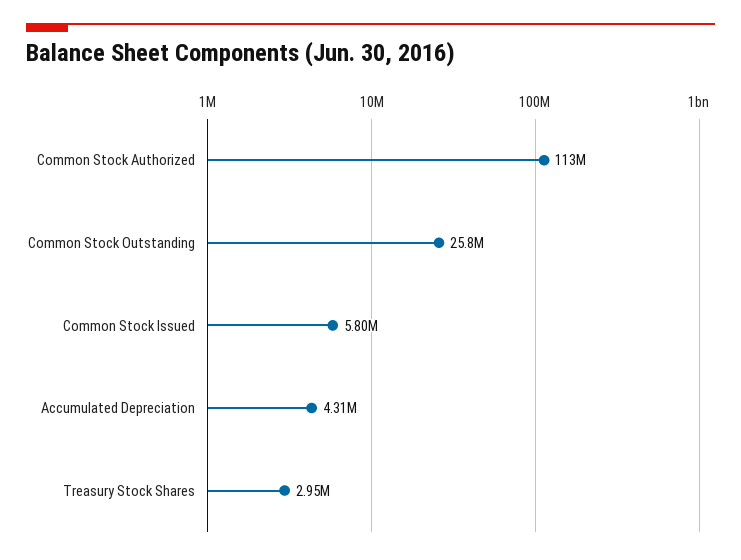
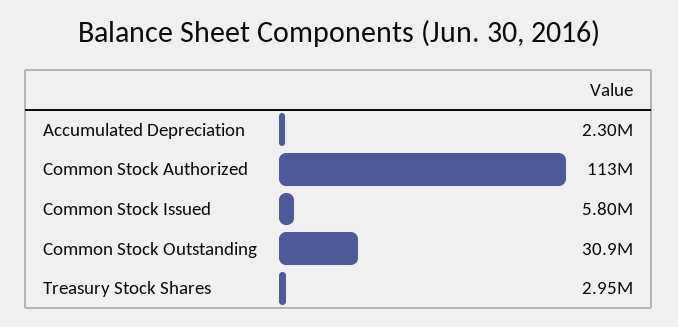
  {
    "Common Stock Authorized": 113000000,
-   "Common Stock Outstanding": 25800000,
+   "Common Stock Outstanding": 30900000,
    "Common Stock Issued": 5800000,
-   "Accumulated Depreciation": 4310000,
+   "Accumulated Depreciation": 2300000,
    "Treasury Stock Shares": 2950000
  }

